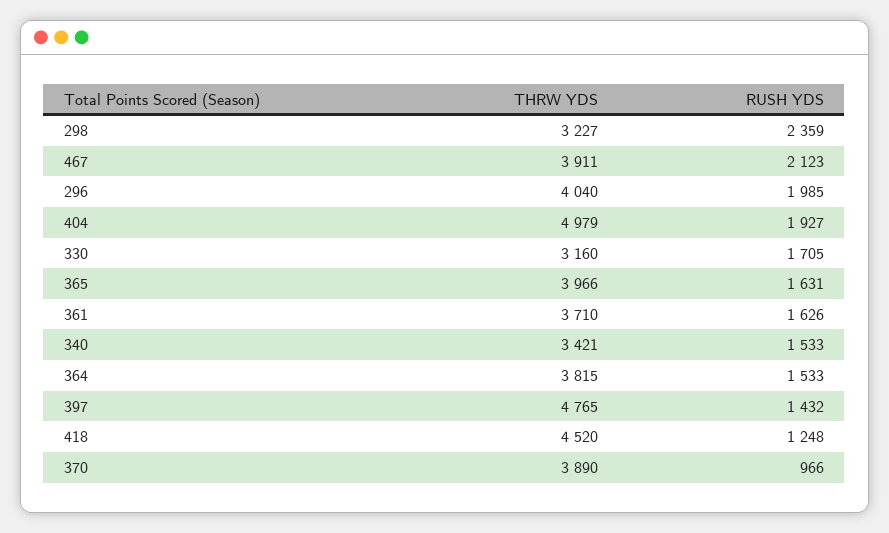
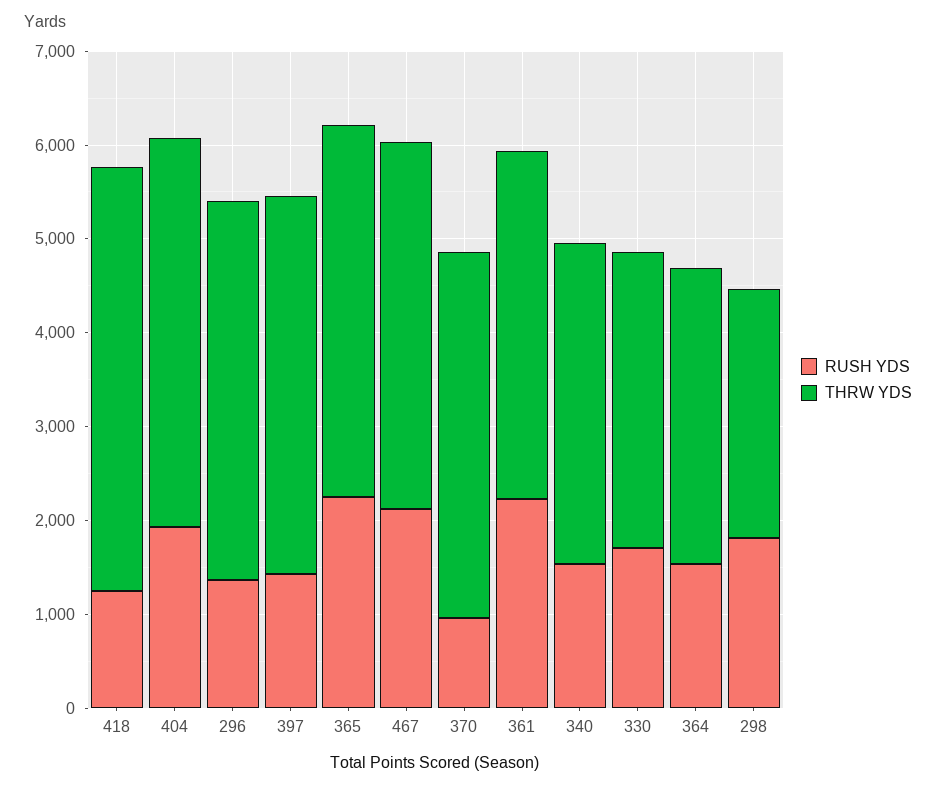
  {
    "THRW YDS": {
-     "298": 3227,
+     "298": 2600,
      "467": 3911,
      "296": 4040,
-     "404": 4979,
+     "404": 4200,
      "330": 3160,
      "365": 3966,
      "361": 3710,
      "340": 3421,
-     "364": 3815,
+     "364": 3200,
-     "397": 4765,
+     "397": 4000,
      "418": 4520,
      "370": 3890
    },
    "RUSH YDS": {
-     "298": 2359,
+     "298": 1800,
      "467": 2123,
-     "296": 1985,
+     "296": 1400,
      "404": 1927,
      "330": 1705,
-     "365": 1631,
+     "365": 2200,
-     "361": 1626,
+     "361": 2200,
      "340": 1533,
      "364": 1533,
      "397": 1432,
      "418": 1248,
      "370": 966
    }
  }

